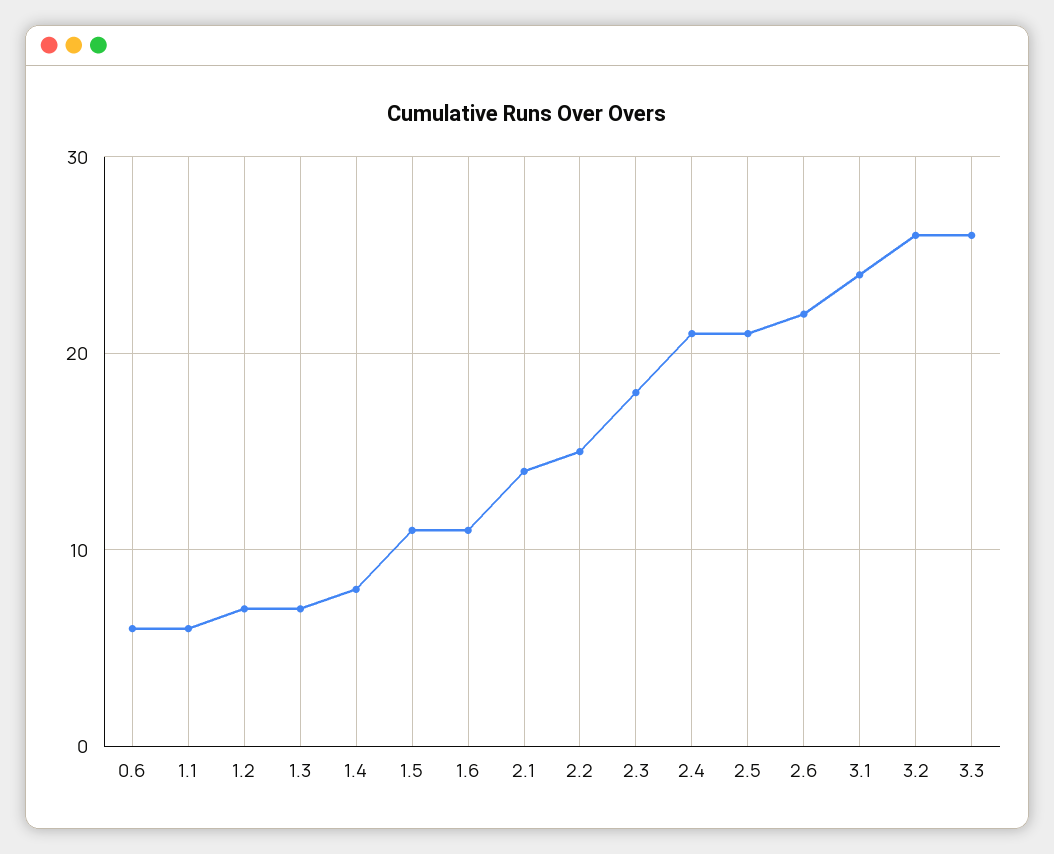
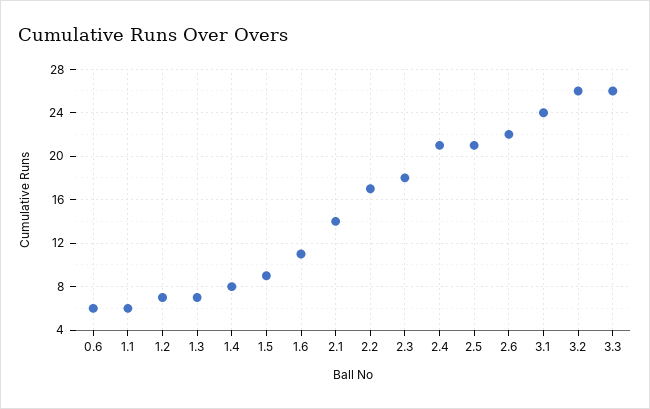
  {
    "0.6": 6,
    "1.1": 6,
    "1.2": 7,
    "1.3": 7,
    "1.4": 8,
-   "1.5": 11,
+   "1.5": 9,
    "1.6": 11,
    "2.1": 14,
-   "2.2": 15,
+   "2.2": 17,
    "2.3": 18,
    "2.4": 21,
    "2.5": 21,
    "2.6": 22,
    "3.1": 24,
    "3.2": 26,
    "3.3": 26
  }

